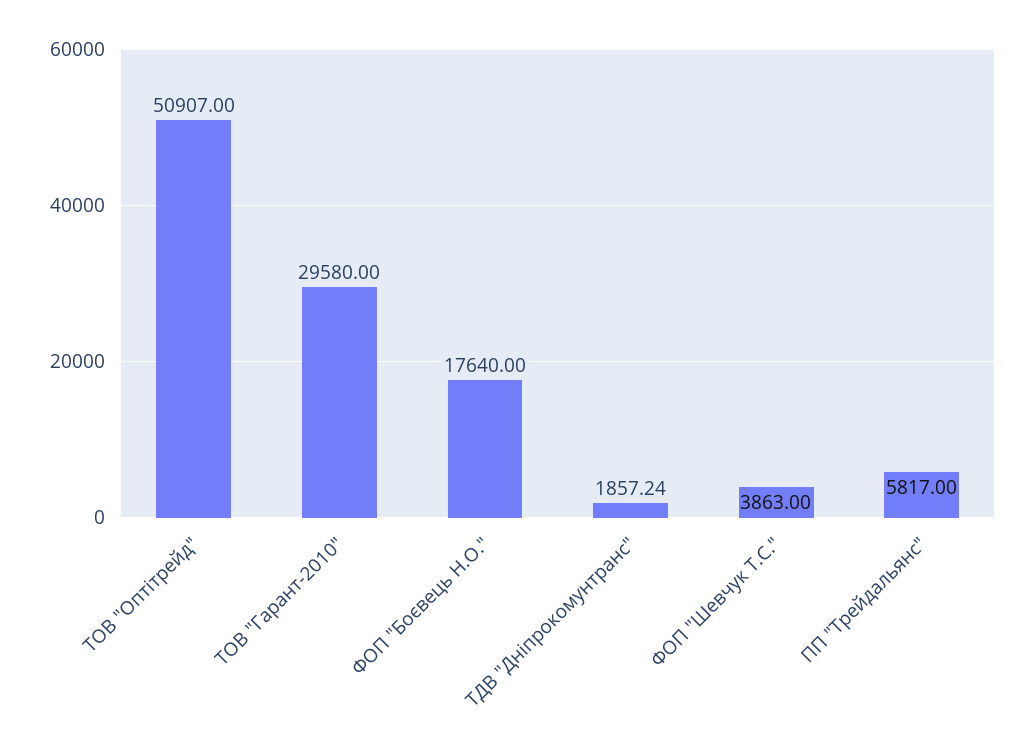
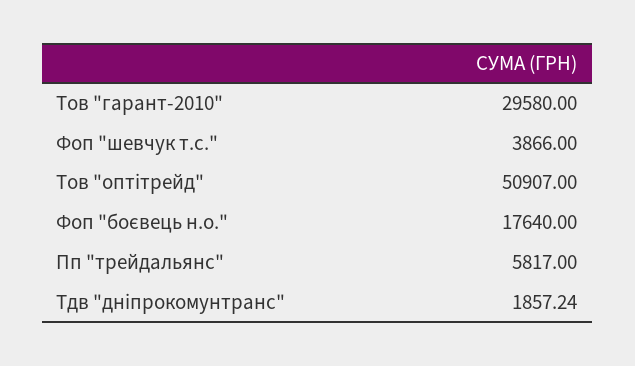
  {
    "ТОВ \"Оптітрейд\"": 50907,
    "ТОВ \"Гарант-2010\"": 29580,
    "ФОП \"Боєвець Н.О.\"": 17640,
    "ТДВ \"Дніпрокомунтранс\"": 1857.24,
-   "ФОП \"Шевчук Т.С.\"": 3863,
+   "ФОП \"Шевчук Т.С.\"": 3866,
    "ПП \"Трейдальянс\"": 5817
  }

